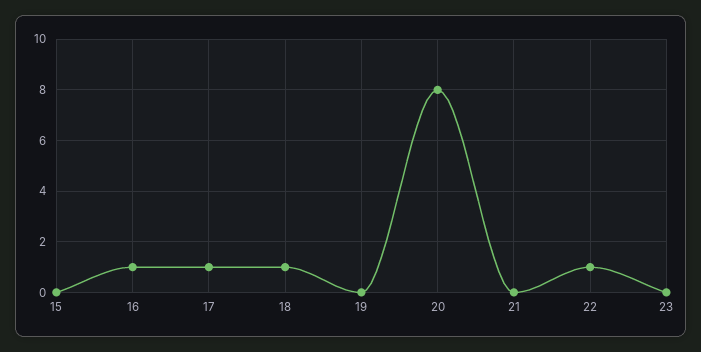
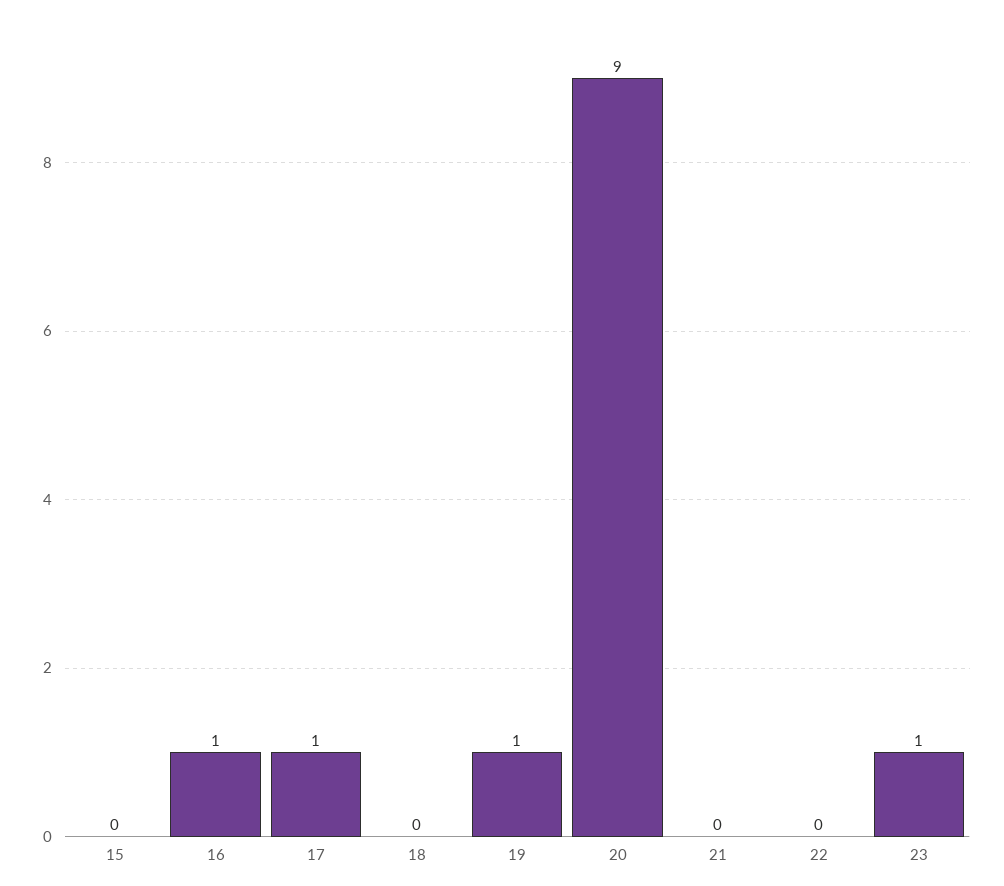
  {
    "15": 0,
    "16": 1,
    "17": 1,
-   "18": 1,
+   "18": 0,
-   "19": 0,
+   "19": 1,
-   "20": 8,
+   "20": 9,
    "21": 0,
-   "22": 1,
+   "22": 0,
-   "23": 0
+   "23": 1
  }

